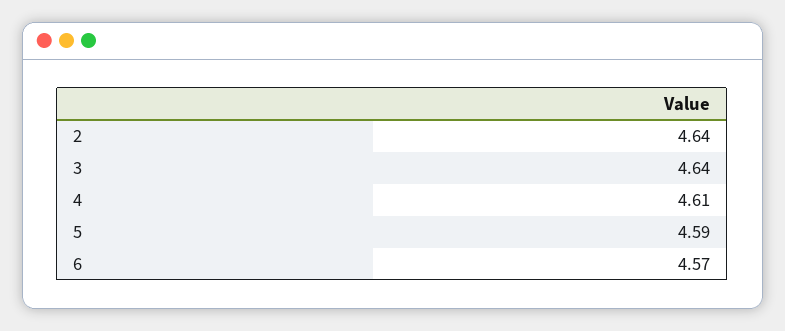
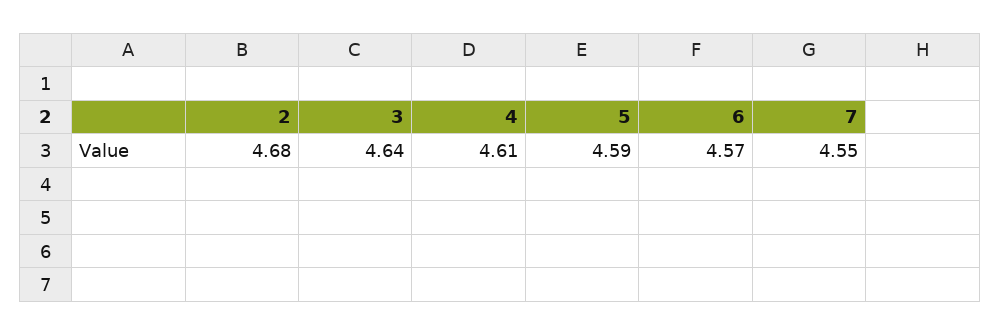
  {
-   "2": 4.64,
+   "2": 4.68,
    "3": 4.64,
    "4": 4.61,
    "5": 4.59,
-   "6": 4.57
+   "6": 4.57,
+   "7": 4.55
  }

